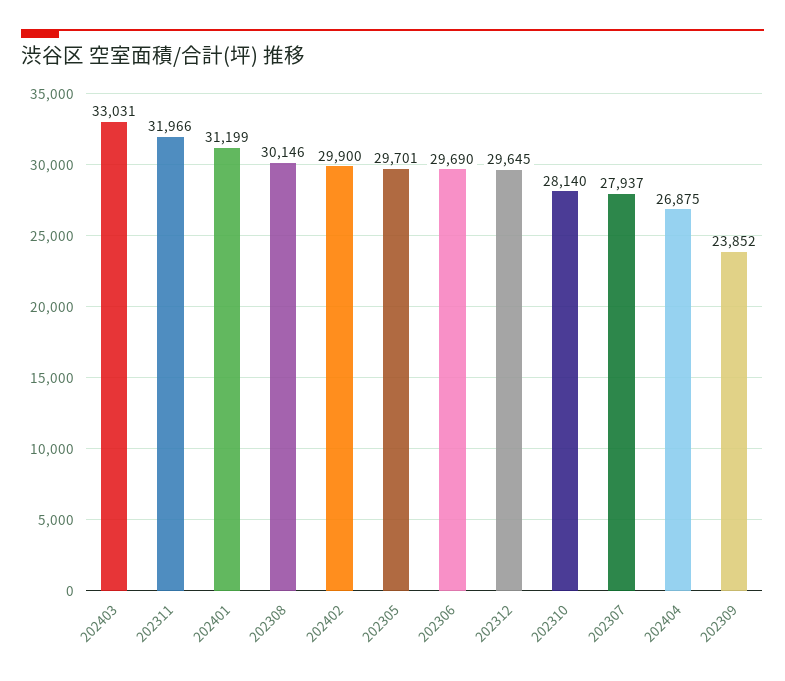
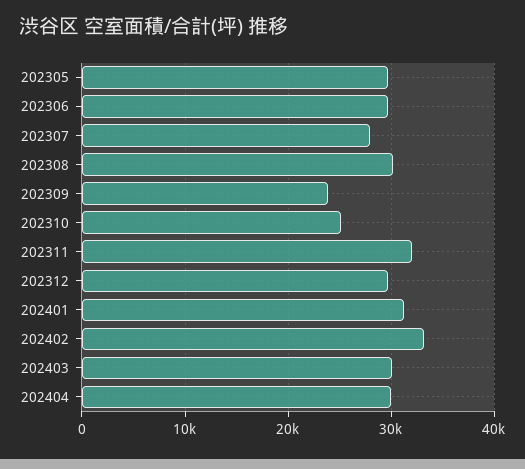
  {
-   "202403": 33031,
+   "202403": 30000,
    "202311": 31966,
    "202401": 31199,
    "202308": 30146,
-   "202402": 29900,
+   "202402": 33000,
    "202305": 29701,
    "202306": 29690,
    "202312": 29645,
-   "202310": 28140,
+   "202310": 25000,
    "202307": 27937,
-   "202404": 26875,
+   "202404": 30000,
    "202309": 23852
  }

